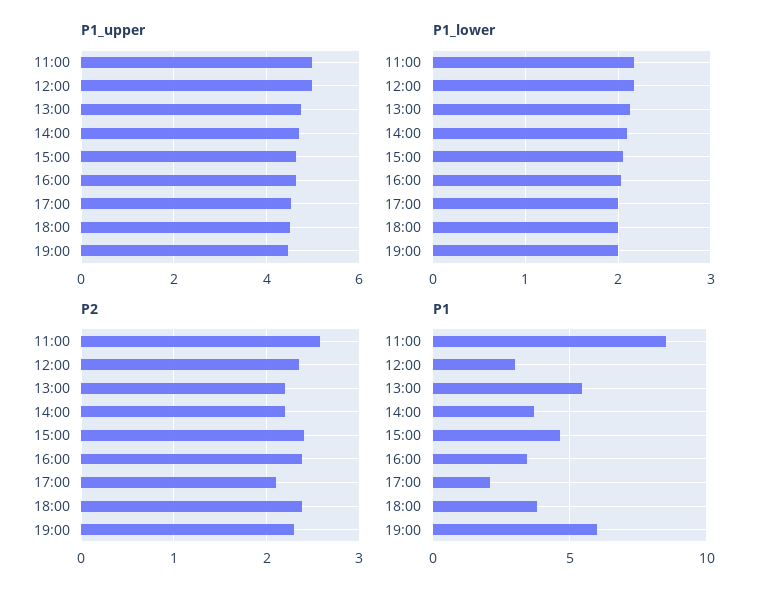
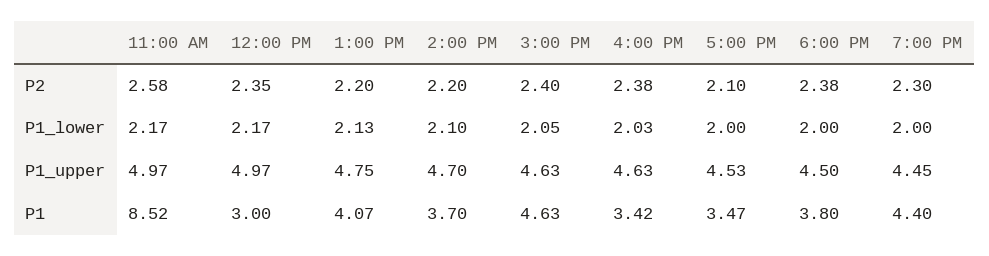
  {
    "P1_upper": {
      "11:00": 4.97,
      "12:00": 4.97,
      "13:00": 4.75,
      "14:00": 4.7,
      "15:00": 4.63,
      "16:00": 4.63,
      "17:00": 4.53,
      "18:00": 4.5,
      "19:00": 4.45
    },
    "P1_lower": {
      "11:00": 2.17,
      "12:00": 2.17,
      "13:00": 2.13,
      "14:00": 2.1,
      "15:00": 2.05,
      "16:00": 2.03,
      "17:00": 2,
      "18:00": 2,
      "19:00": 2
    },
    "P2": {
      "11:00": 2.58,
      "12:00": 2.35,
      "13:00": 2.2,
      "14:00": 2.2,
      "15:00": 2.4,
      "16:00": 2.38,
      "17:00": 2.1,
      "18:00": 2.38,
      "19:00": 2.3
    },
    "P1": {
      "11:00": 8.52,
      "12:00": 3,
-     "13:00": 5.5,
+     "13:00": 4.07,
      "14:00": 3.7,
      "15:00": 4.63,
      "16:00": 3.42,
-     "17:00": 2,
+     "17:00": 3.47,
      "18:00": 3.8,
-     "19:00": 6
+     "19:00": 4.4
    }
  }

